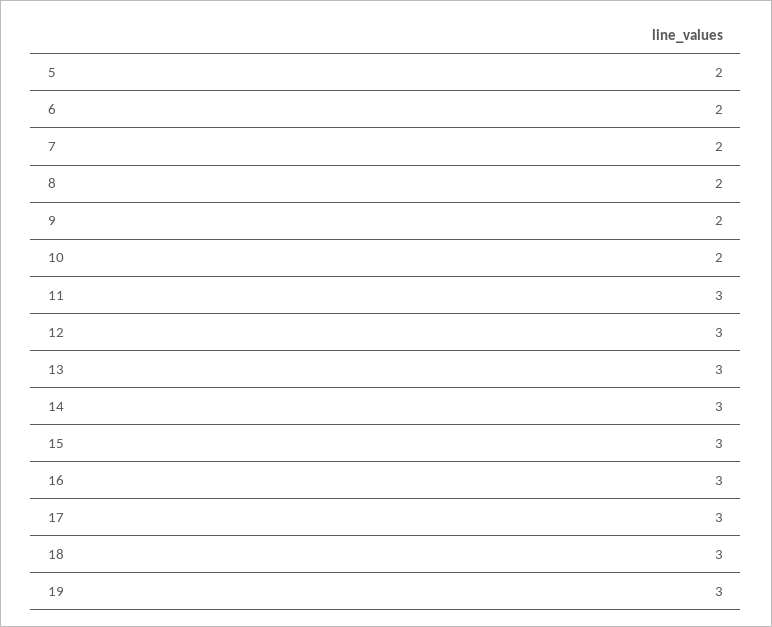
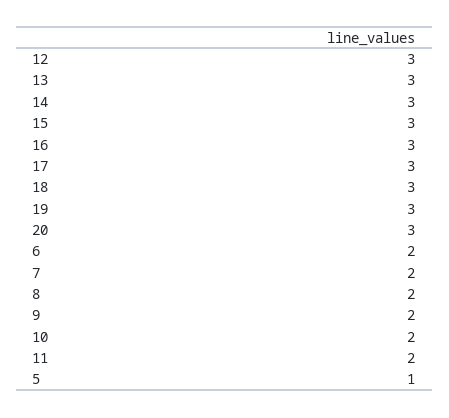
  {
-   "5": 2,
+   "5": 1,
    "6": 2,
    "7": 2,
    "8": 2,
    "9": 2,
    "10": 2,
-   "11": 3,
+   "11": 2,
    "12": 3,
    "13": 3,
    "14": 3,
    "15": 3,
    "16": 3,
    "17": 3,
    "18": 3,
-   "19": 3
+   "19": 3,
+   "20": 3
  }

